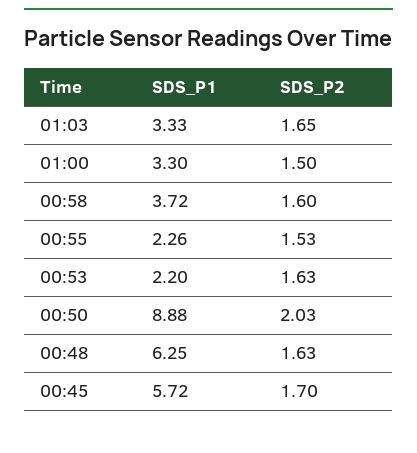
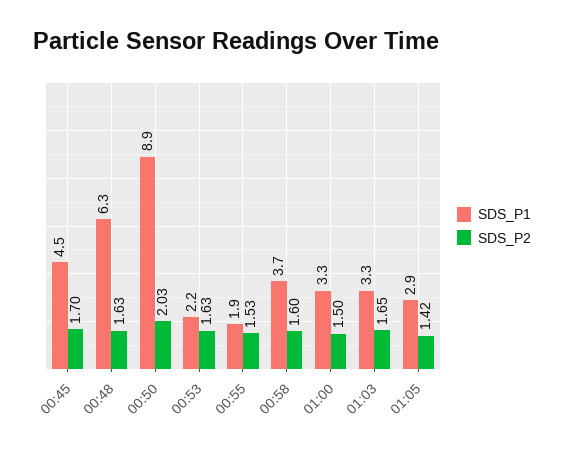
  {
    "SDS_P1": {
      "01:03": 3.33,
      "01:00": 3.3,
      "00:58": 3.72,
-     "00:55": 2.26,
+     "00:55": 1.9,
      "00:53": 2.2,
      "00:50": 8.88,
      "00:48": 6.25,
-     "00:45": 5.72
+     "00:45": 4.5,
+     "01:05": 2.9
    },
    "SDS_P2": {
      "01:03": 1.65,
      "01:00": 1.5,
      "00:58": 1.6,
      "00:55": 1.53,
      "00:53": 1.63,
      "00:50": 2.03,
      "00:48": 1.63,
-     "00:45": 1.7
+     "00:45": 1.7,
+     "01:05": 1.42
    }
  }

